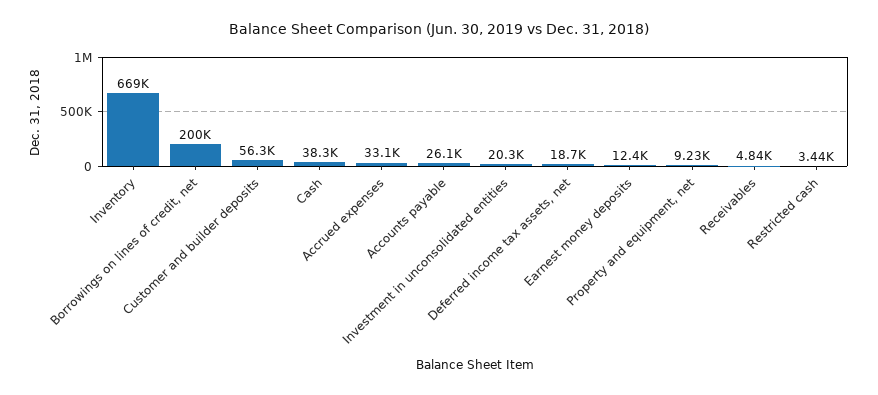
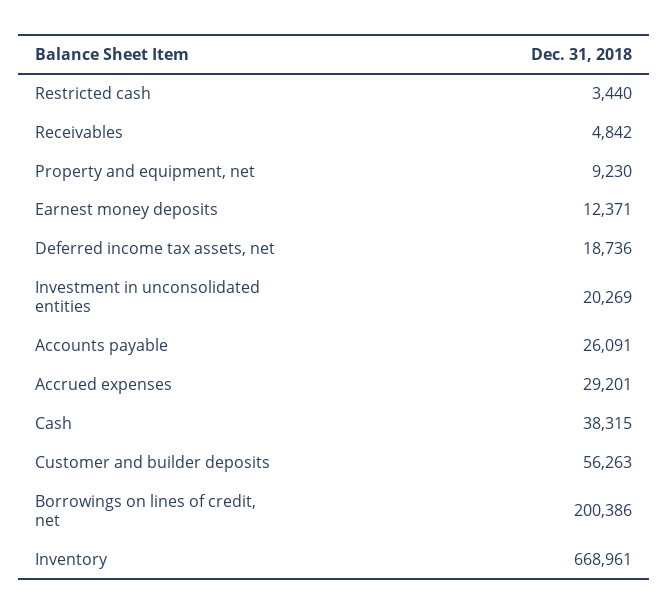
  {
    "Inventory": 668961,
    "Borrowings on lines of credit, net": 200386,
    "Customer and builder deposits": 56263,
    "Cash": 38315,
-   "Accrued expenses": 33100,
+   "Accrued expenses": 29201,
    "Accounts payable": 26091,
    "Investment in unconsolidated entities": 20269,
    "Deferred income tax assets, net": 18736,
    "Earnest money deposits": 12371,
    "Property and equipment, net": 9230,
    "Receivables": 4842,
    "Restricted cash": 3440
  }

